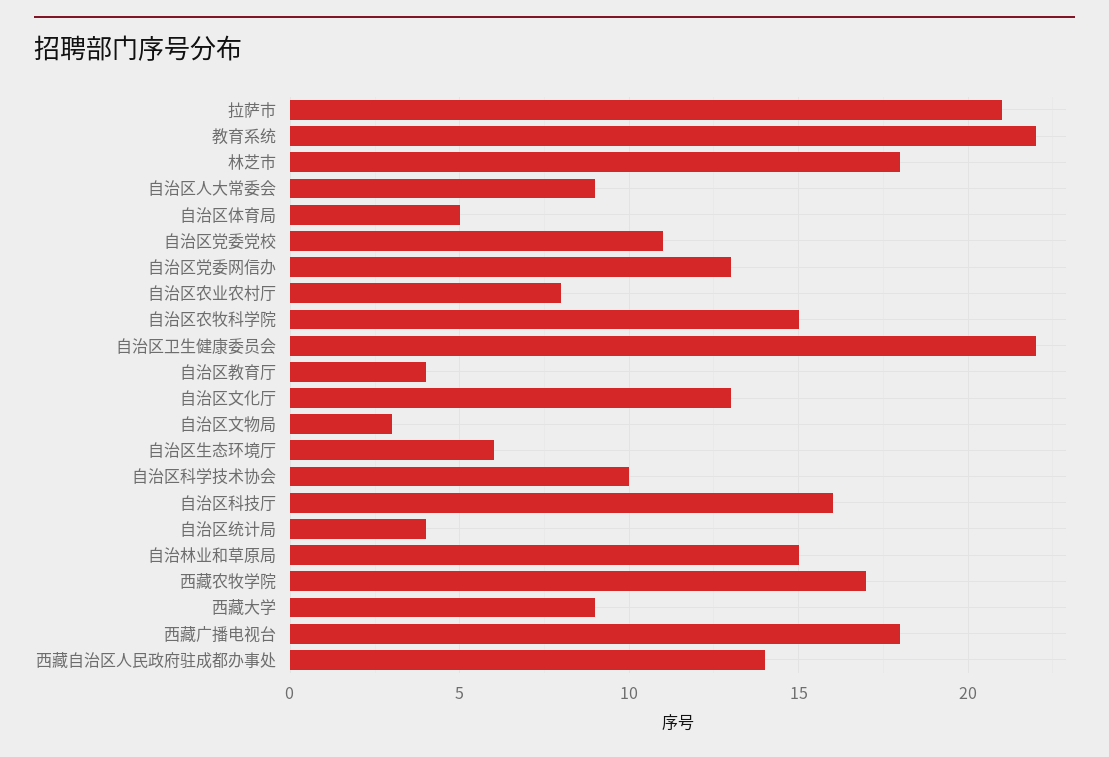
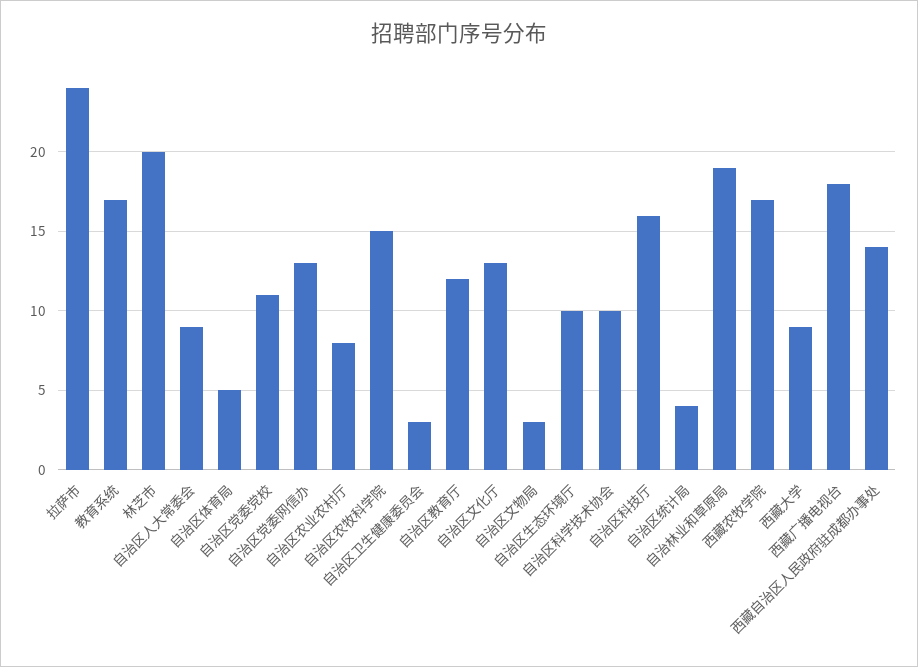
  {
-   "拉萨市": 21,
+   "拉萨市": 24,
-   "教育系统": 22,
+   "教育系统": 17,
-   "林芝市": 18,
+   "林芝市": 20,
    "自治区人大常委会": 9,
    "自治区体育局": 5,
    "自治区党委党校": 11,
    "自治区党委网信办": 13,
    "自治区农业农村厅": 8,
    "自治区农牧科学院": 15,
-   "自治区卫生健康委员会": 22,
+   "自治区卫生健康委员会": 3,
-   "自治区教育厅": 4,
+   "自治区教育厅": 12,
    "自治区文化厅": 13,
    "自治区文物局": 3,
-   "自治区生态环境厅": 6,
+   "自治区生态环境厅": 10,
    "自治区科学技术协会": 10,
    "自治区科技厅": 16,
    "自治区统计局": 4,
-   "自治林业和草原局": 15,
+   "自治林业和草原局": 19,
    "西藏农牧学院": 17,
    "西藏大学": 9,
    "西藏广播电视台": 18,
    "西藏自治区人民政府驻成都办事处": 14
  }

